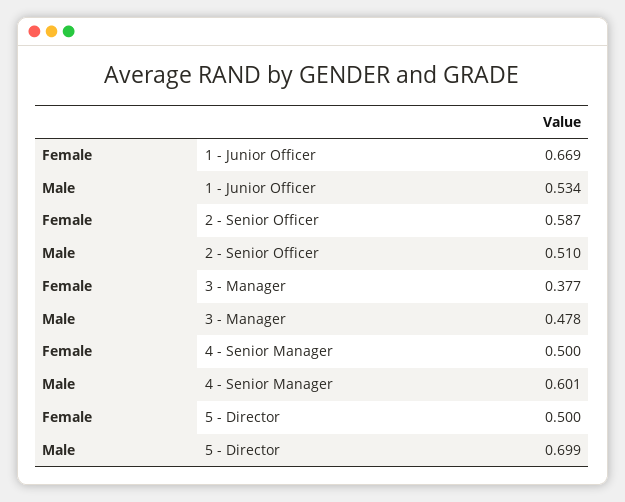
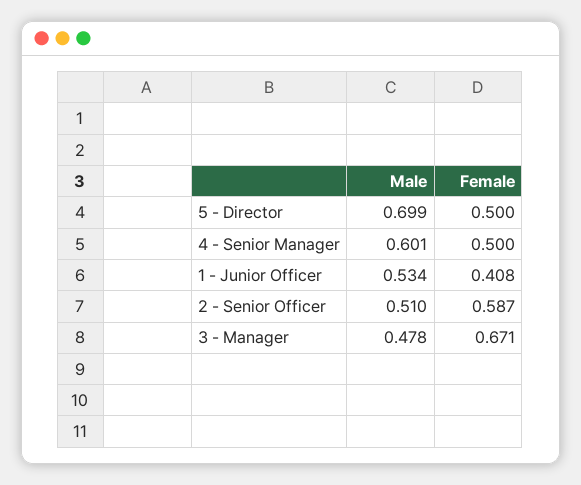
  {
    "Female": {
-     "1 - Junior Officer": 0.669,
+     "1 - Junior Officer": 0.408,
      "2 - Senior Officer": 0.587,
-     "3 - Manager": 0.377,
+     "3 - Manager": 0.671,
      "4 - Senior Manager": 0.5,
      "5 - Director": 0.5
    },
    "Male": {
      "1 - Junior Officer": 0.534,
      "2 - Senior Officer": 0.51,
      "3 - Manager": 0.478,
      "4 - Senior Manager": 0.601,
      "5 - Director": 0.699
    }
  }

